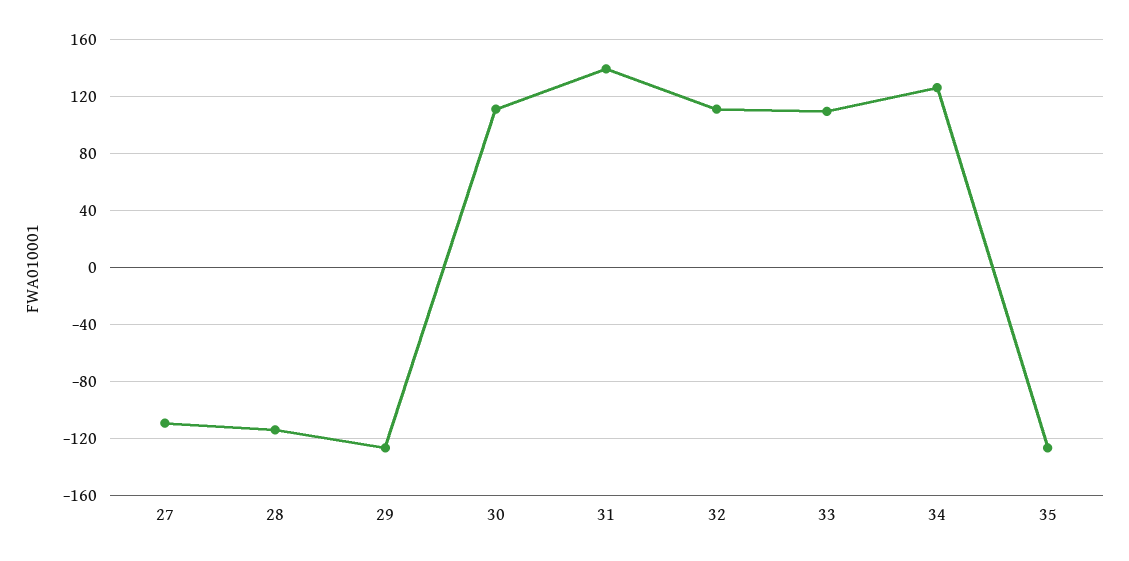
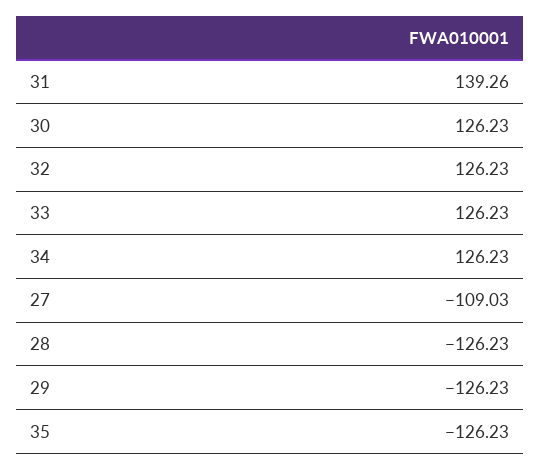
  {
    "27": -109.03,
-   "28": -115,
+   "28": -126.23,
    "29": -126.23,
-   "30": 110,
+   "30": 126.23,
    "31": 139.26,
-   "32": 110,
+   "32": 126.23,
-   "33": 110,
+   "33": 126.23,
    "34": 126.23,
    "35": -126.23
  }

